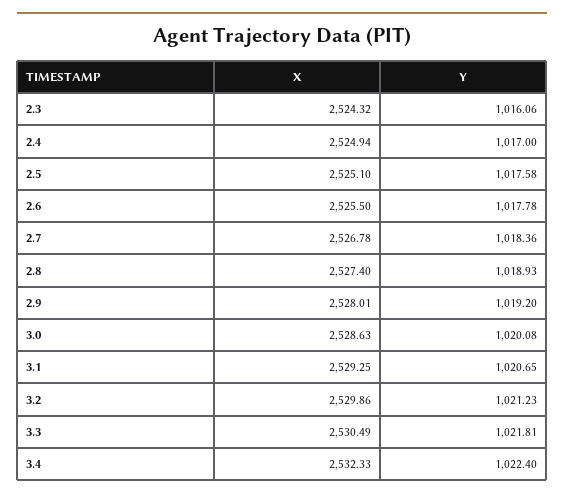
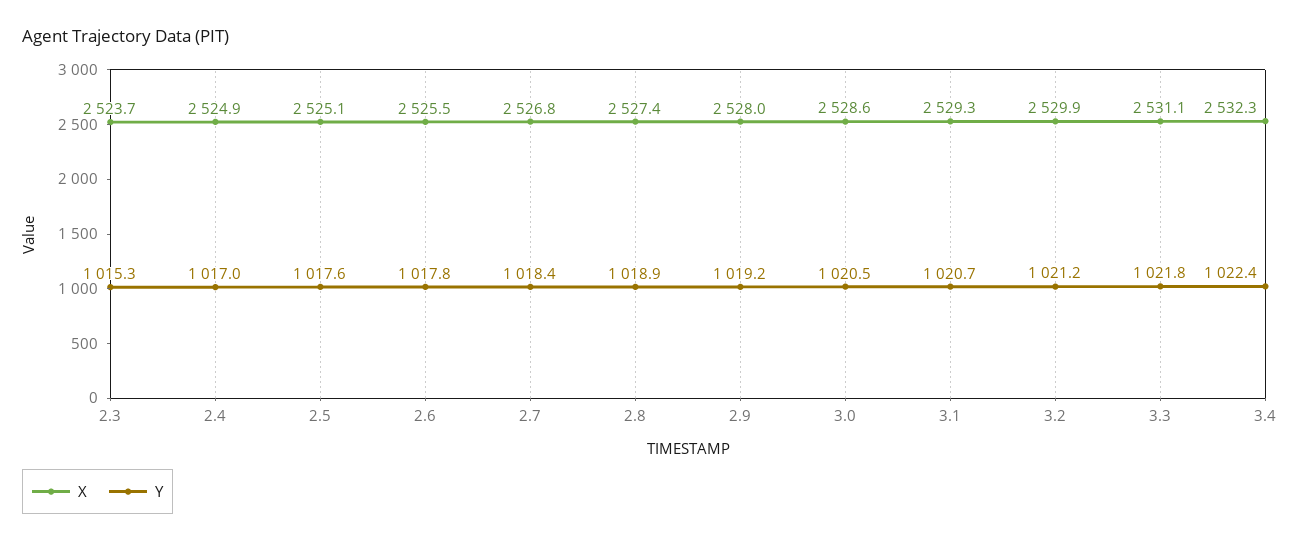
  {
    "X": {
-     "2.3": 2524.32,
+     "2.3": 2523.7,
      "2.4": 2524.94,
      "2.5": 2525.1,
      "2.6": 2525.5,
      "2.7": 2526.78,
      "2.8": 2527.4,
      "2.9": 2528.01,
      "3.0": 2528.63,
      "3.1": 2529.25,
      "3.2": 2529.86,
-     "3.3": 2530.49,
+     "3.3": 2531.1,
      "3.4": 2532.33
    },
    "Y": {
-     "2.3": 1016.06,
+     "2.3": 1015.3,
      "2.4": 1017,
      "2.5": 1017.58,
      "2.6": 1017.78,
      "2.7": 1018.36,
      "2.8": 1018.93,
      "2.9": 1019.2,
-     "3.0": 1020.08,
+     "3.0": 1020.5,
      "3.1": 1020.65,
      "3.2": 1021.23,
      "3.3": 1021.81,
      "3.4": 1022.4
    }
  }

